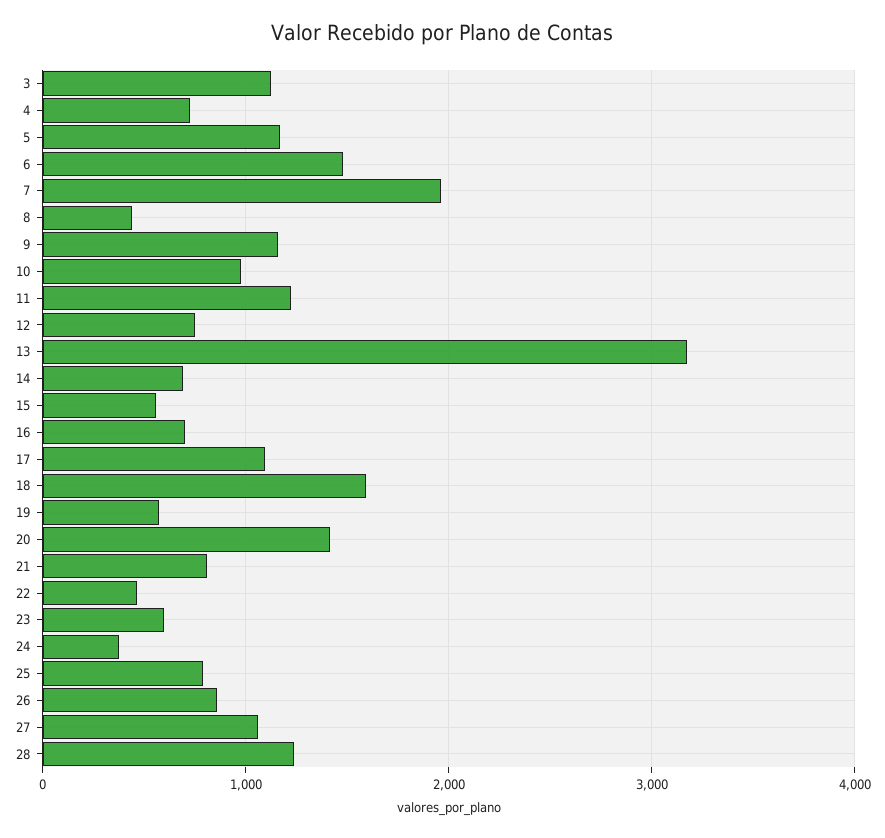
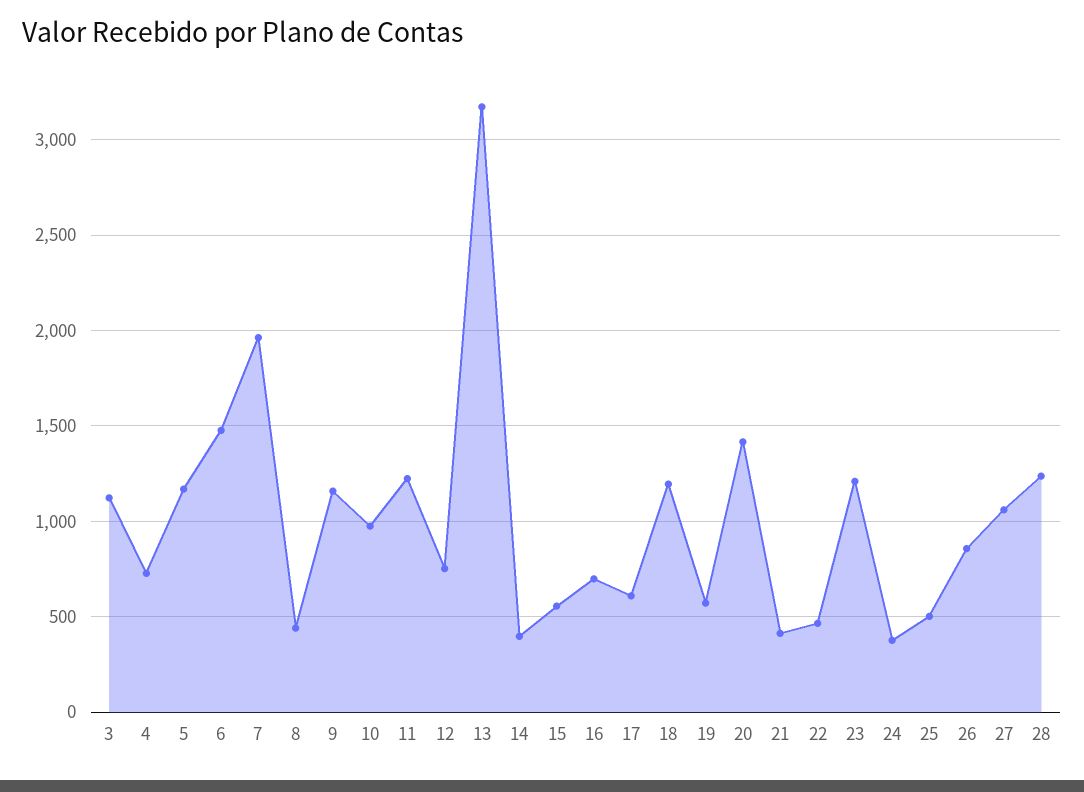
  {
    "3": 1100,
    "4": 750,
    "5": 1150,
    "6": 1500,
    "7": 1950,
    "8": 450,
    "9": 1150,
    "10": 1000,
    "11": 1200,
    "12": 750,
    "13": 3150,
-   "14": 700,
+   "14": 400,
    "15": 550,
    "16": 700,
-   "17": 1100,
+   "17": 600,
-   "18": 1600,
+   "18": 1200,
    "19": 550,
    "20": 1400,
-   "21": 800,
+   "21": 400,
    "22": 450,
-   "23": 600,
+   "23": 1200,
    "24": 400,
-   "25": 800,
+   "25": 500,
    "26": 850,
    "27": 1050,
    "28": 1250
  }

